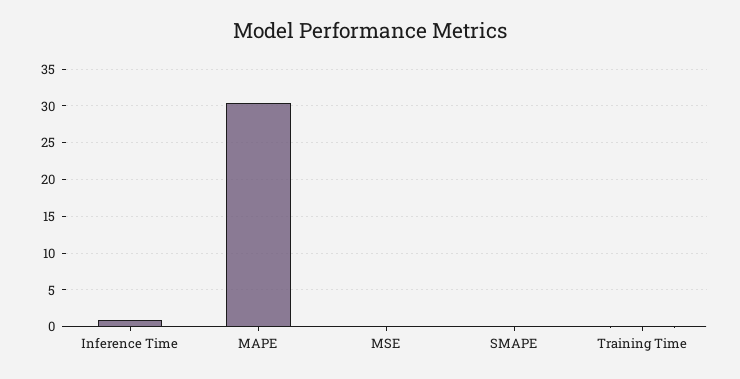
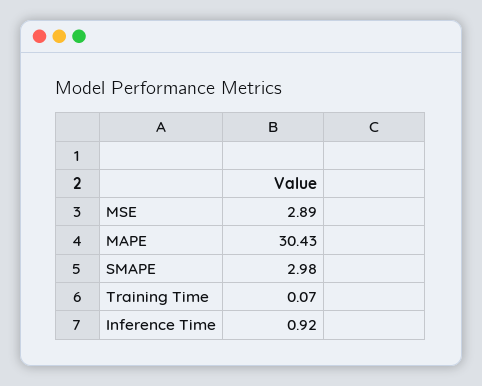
  {
    "Inference Time": 0.92,
    "MAPE": 30.43,
-   "MSE": 0,
+   "MSE": 2.89,
-   "SMAPE": 0,
+   "SMAPE": 2.98,
    "Training Time": 0.07
  }

